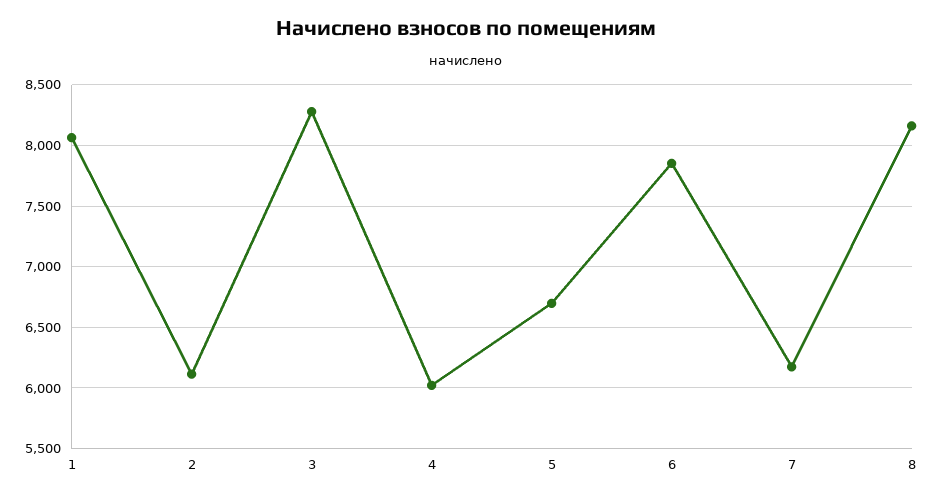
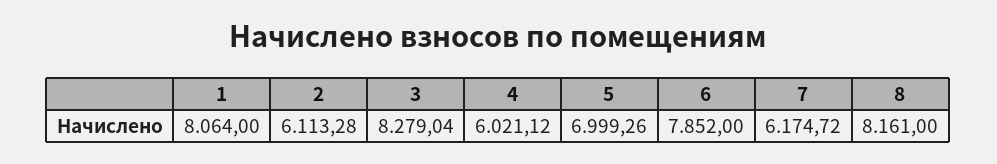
  {
    "1": 8064,
    "2": 6113.28,
    "3": 8279.04,
    "4": 6021.12,
-   "5": 6700,
+   "5": 6999.26,
    "6": 7852,
    "7": 6174.72,
    "8": 8161
  }

